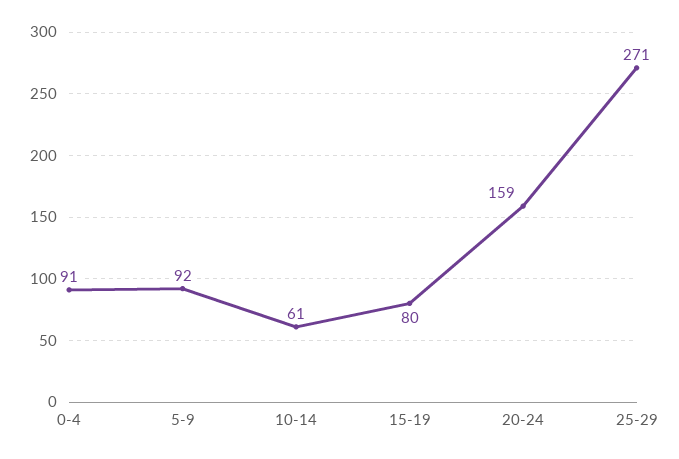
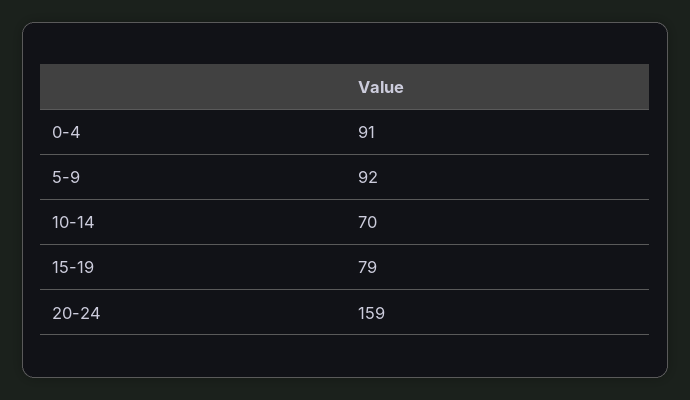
  {
    "0-4": 91,
    "5-9": 92,
-   "10-14": 61,
+   "10-14": 70,
-   "15-19": 80,
+   "15-19": 79,
-   "20-24": 159,
+   "20-24": 159
-   "25-29": 271
  }

